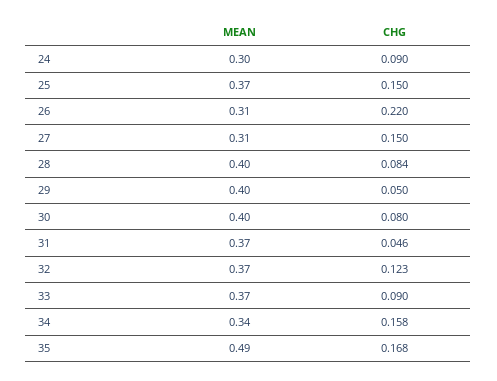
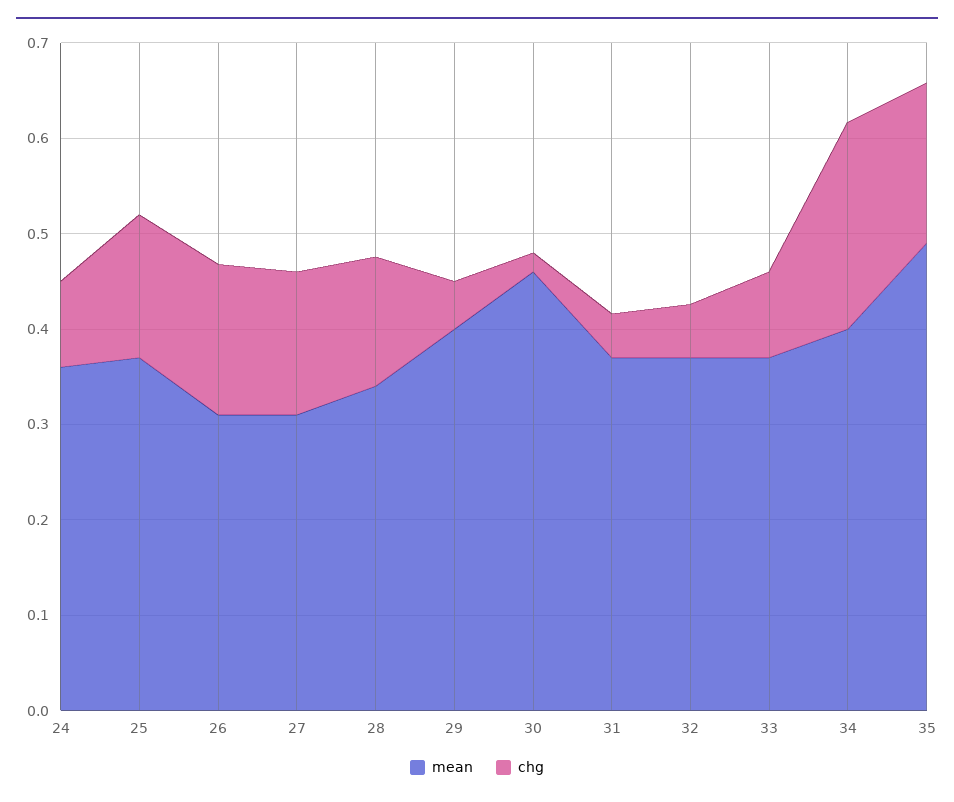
  {
    "MEAN": {
-     "24": 0.3,
+     "24": 0.36,
      "25": 0.37,
      "26": 0.31,
      "27": 0.31,
-     "28": 0.4,
+     "28": 0.34,
      "29": 0.4,
-     "30": 0.4,
+     "30": 0.46,
      "31": 0.37,
      "32": 0.37,
      "33": 0.37,
-     "34": 0.34,
+     "34": 0.4,
      "35": 0.49
    },
    "CHG": {
      "24": 0.09,
      "25": 0.15,
-     "26": 0.22,
+     "26": 0.16,
      "27": 0.15,
-     "28": 0.084,
+     "28": 0.14,
      "29": 0.05,
-     "30": 0.08,
+     "30": 0.02,
      "31": 0.046,
-     "32": 0.123,
+     "32": 0.06,
      "33": 0.09,
-     "34": 0.158,
+     "34": 0.22,
      "35": 0.168
    }
  }

